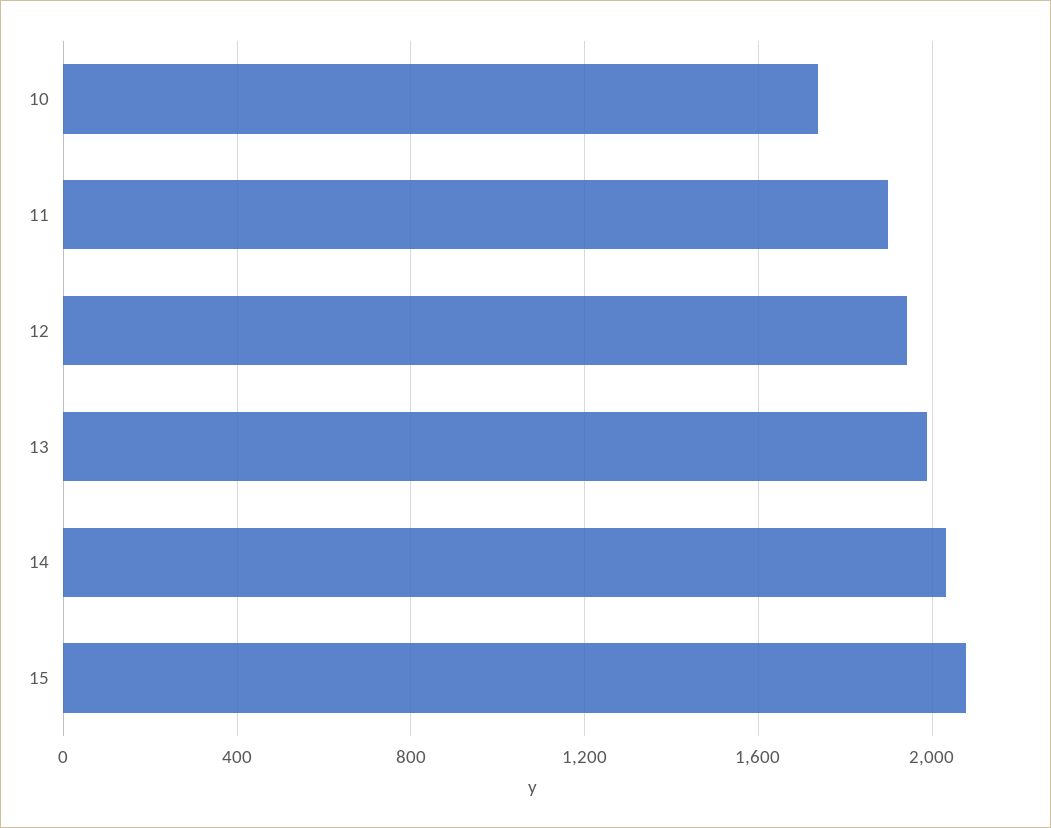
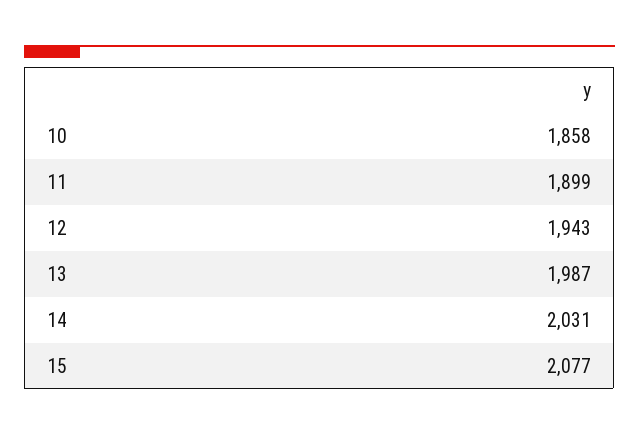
  {
-   "10": 1750,
+   "10": 1858,
    "11": 1899,
    "12": 1943,
    "13": 1987,
    "14": 2031,
    "15": 2077
  }

